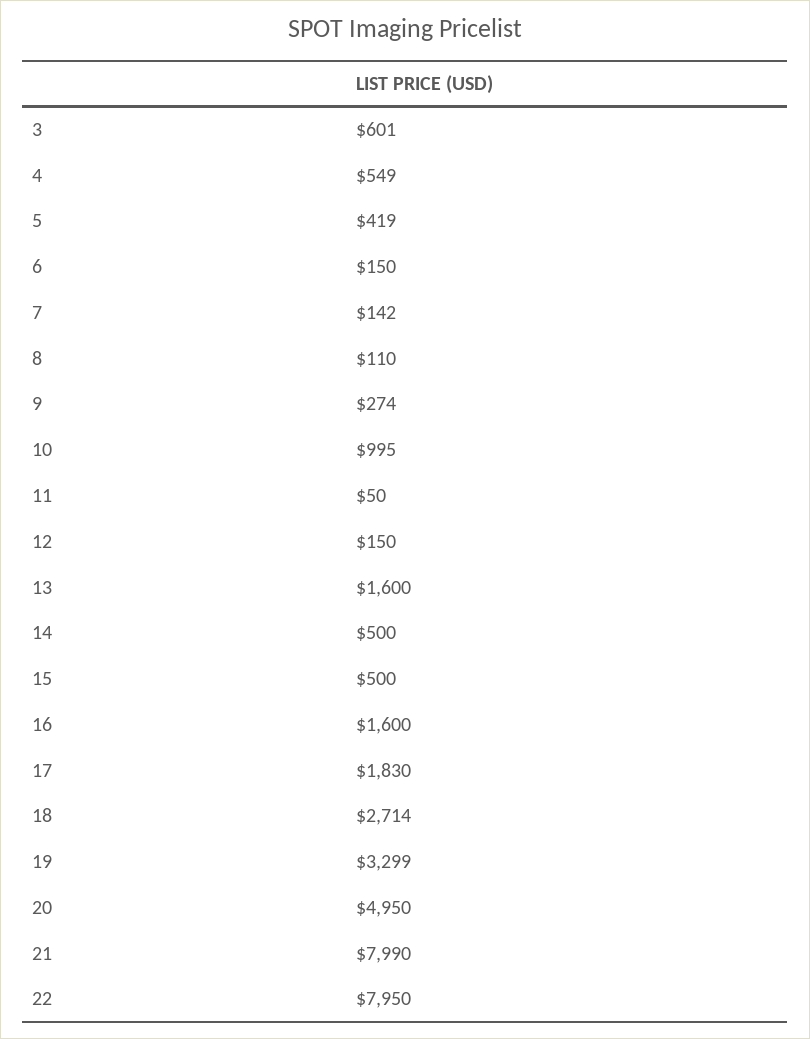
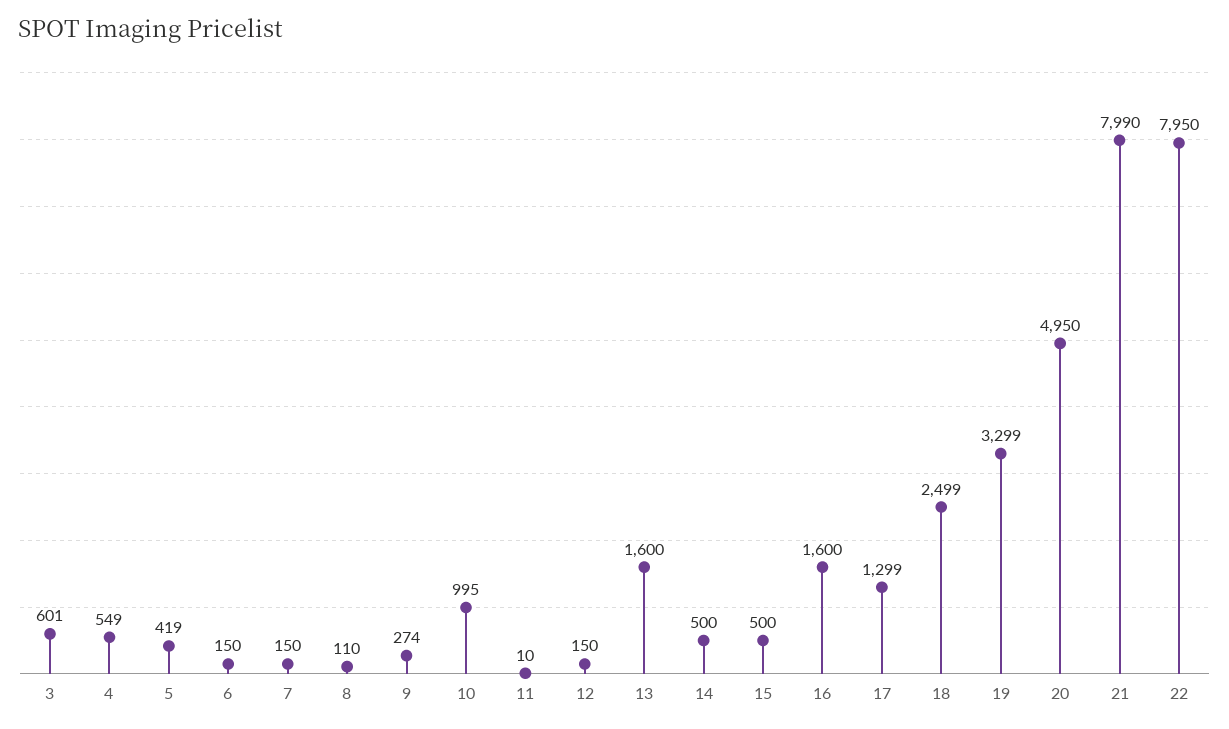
  {
    "3": 601,
    "4": 549,
    "5": 419,
    "6": 150,
-   "7": 142,
+   "7": 150,
    "8": 110,
    "9": 274,
    "10": 995,
-   "11": 50,
+   "11": 10,
    "12": 150,
    "13": 1600,
    "14": 500,
    "15": 500,
    "16": 1600,
-   "17": 1830,
+   "17": 1299,
-   "18": 2714,
+   "18": 2499,
    "19": 3299,
    "20": 4950,
    "21": 7990,
    "22": 7950
  }

